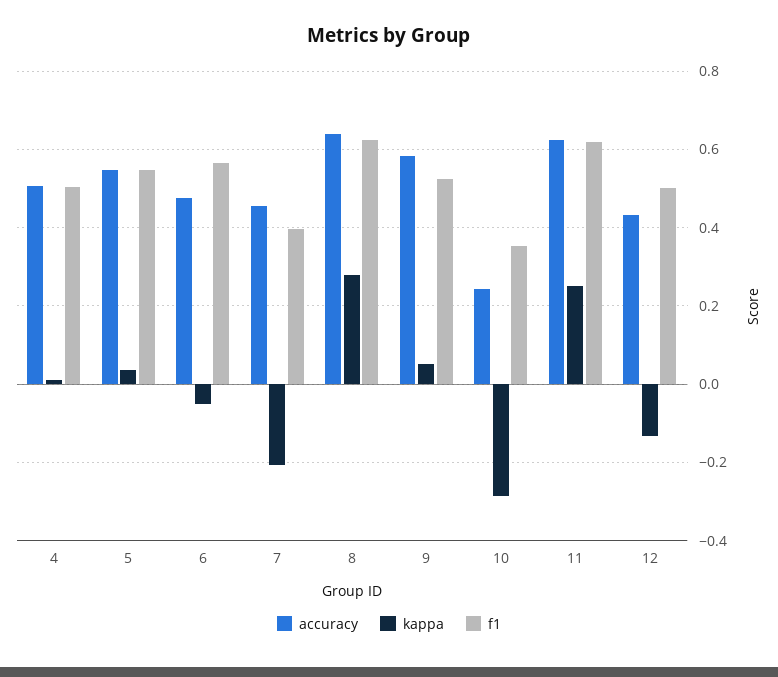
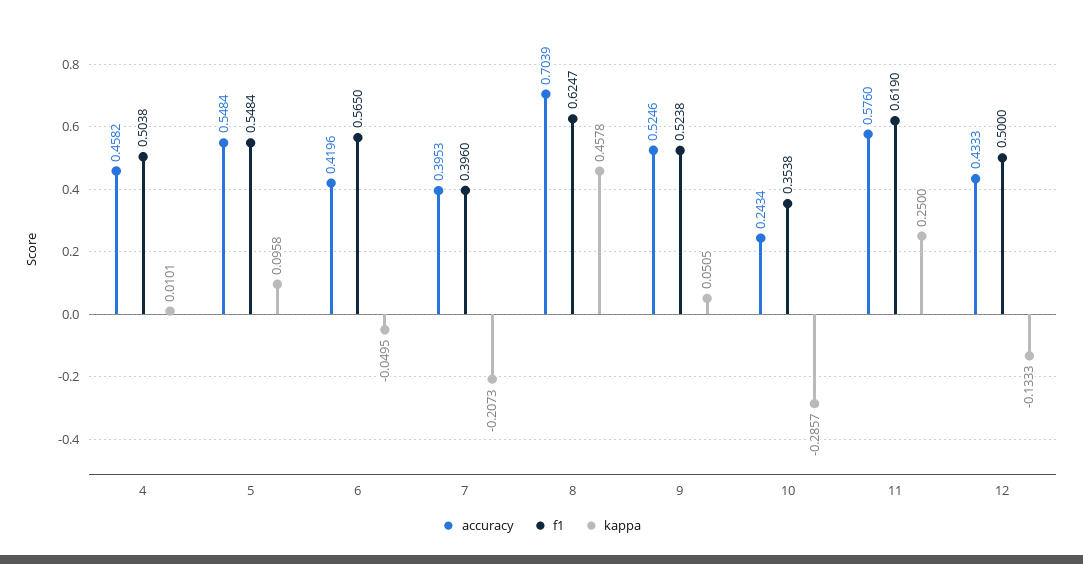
  {
    "accuracy": {
-     "4": 0.5,
+     "4": 0.4582,
      "5": 0.5484,
-     "6": 0.48,
+     "6": 0.4196,
-     "7": 0.46,
+     "7": 0.3953,
-     "8": 0.64,
+     "8": 0.7039,
-     "9": 0.58,
+     "9": 0.5246,
      "10": 0.2434,
-     "11": 0.62,
+     "11": 0.576,
      "12": 0.4333
    },
    "kappa": {
      "4": 0.0101,
-     "5": 0.04,
+     "5": 0.0958,
      "6": -0.0495,
      "7": -0.2073,
-     "8": 0.28,
+     "8": 0.4578,
      "9": 0.0505,
      "10": -0.2857,
      "11": 0.25,
      "12": -0.1333
    },
    "f1": {
      "4": 0.5038,
      "5": 0.5484,
      "6": 0.565,
      "7": 0.396,
      "8": 0.6247,
      "9": 0.5238,
      "10": 0.3538,
      "11": 0.619,
      "12": 0.5
    }
  }

